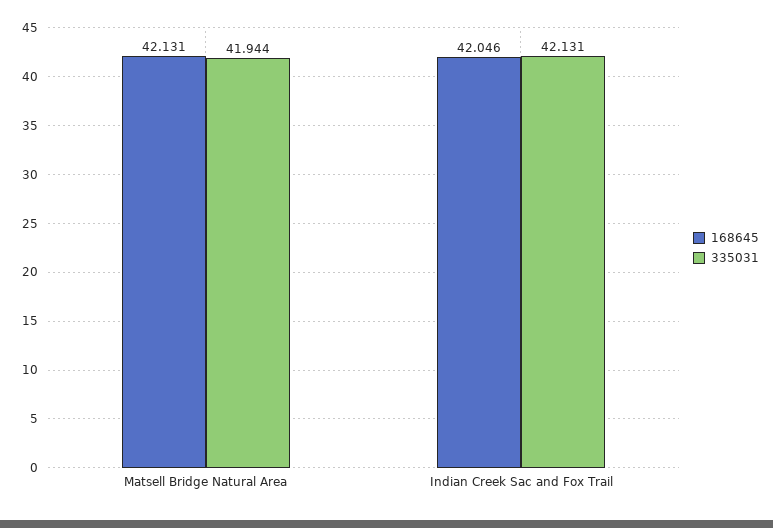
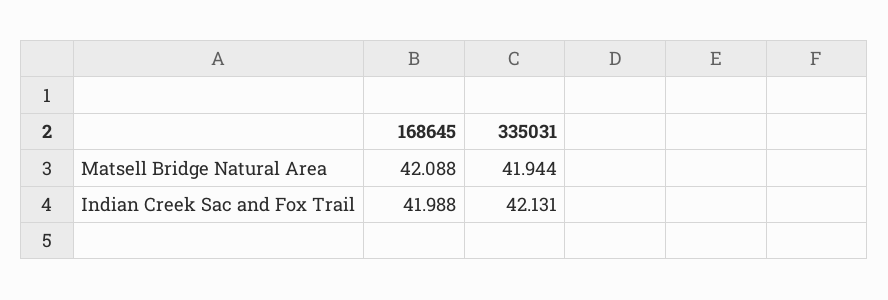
  {
    "168645": {
-     "Matsell Bridge Natural Area": 42.131,
+     "Matsell Bridge Natural Area": 42.088,
-     "Indian Creek Sac and Fox Trail": 42.046
+     "Indian Creek Sac and Fox Trail": 41.988
    },
    "335031": {
      "Matsell Bridge Natural Area": 41.944,
      "Indian Creek Sac and Fox Trail": 42.131
    }
  }

